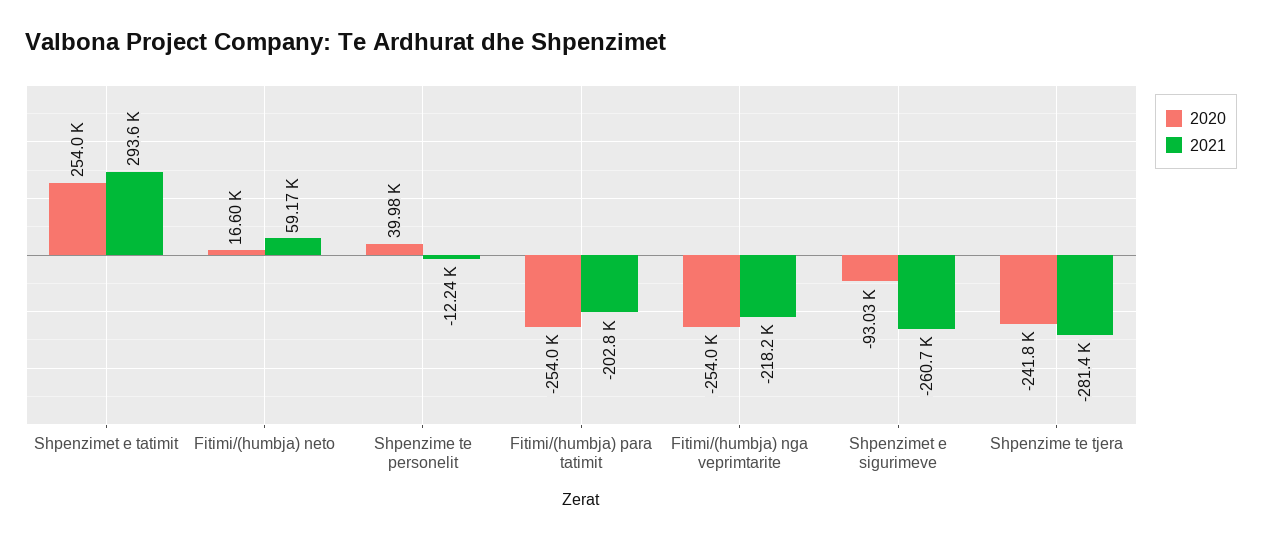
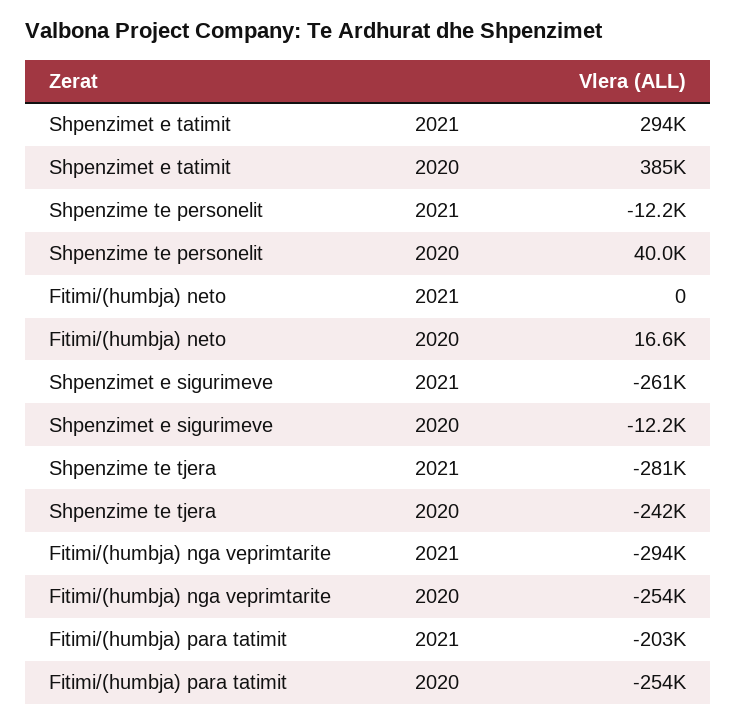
  {
    "2020": {
-     "Shpenzimet e tatimit": 254000,
+     "Shpenzimet e tatimit": 385000,
      "Fitimi/(humbja) neto": 16600,
      "Shpenzime te personelit": 39980,
      "Fitimi/(humbja) para tatimit": -254000,
      "Fitimi/(humbja) nga veprimtarite": -254000,
-     "Shpenzimet e sigurimeve": -93030,
+     "Shpenzimet e sigurimeve": -12200,
      "Shpenzime te tjera": -241800
    },
    "2021": {
      "Shpenzimet e tatimit": 293600,
-     "Fitimi/(humbja) neto": 59170,
+     "Fitimi/(humbja) neto": 0,
      "Shpenzime te personelit": -12240,
      "Fitimi/(humbja) para tatimit": -202800,
-     "Fitimi/(humbja) nga veprimtarite": -218200,
+     "Fitimi/(humbja) nga veprimtarite": -294000,
      "Shpenzimet e sigurimeve": -260700,
      "Shpenzime te tjera": -281400
    }
  }

